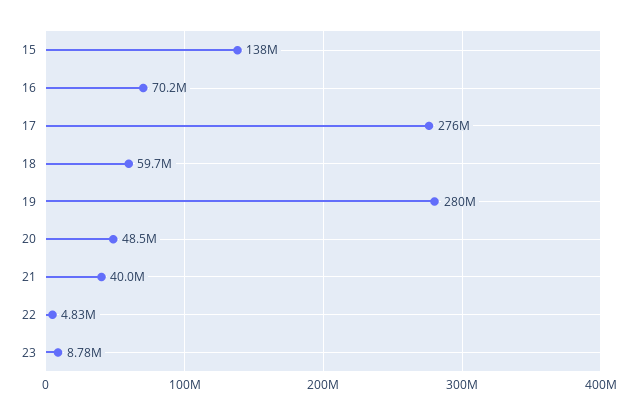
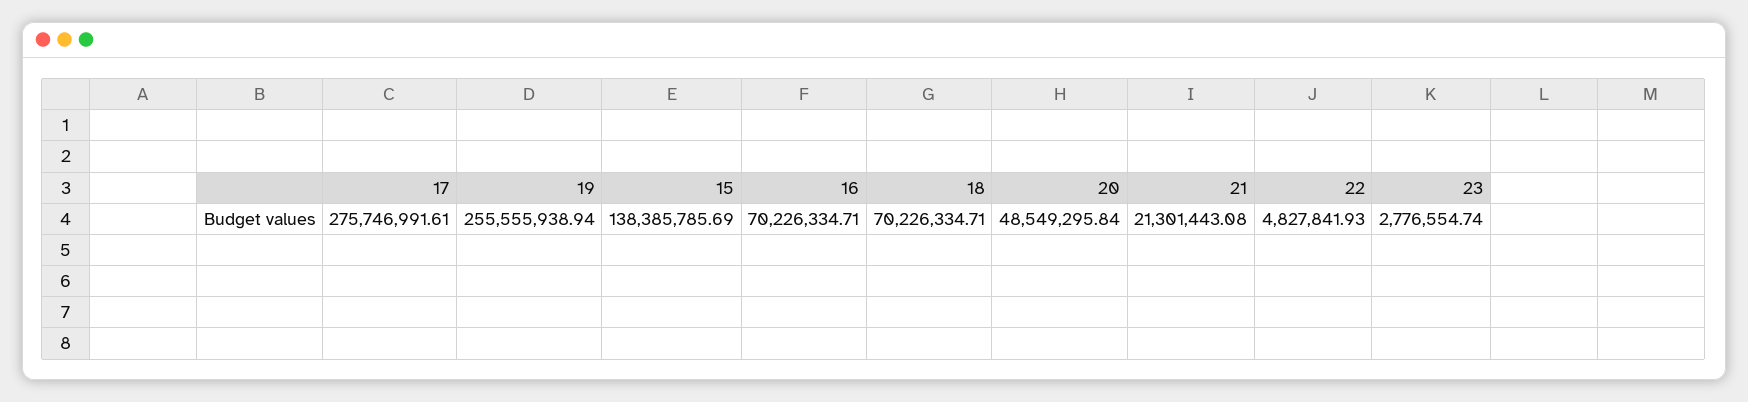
  {
    "15": 138385785.69,
    "16": 70226334.71,
    "17": 275746991.61,
-   "18": 59700000,
+   "18": 70226334.71,
-   "19": 280000000,
+   "19": 255555938.94,
    "20": 48549295.84,
-   "21": 40000000,
+   "21": 21301443.08,
    "22": 4827841.93,
-   "23": 8780000
+   "23": 2776554.74
  }

